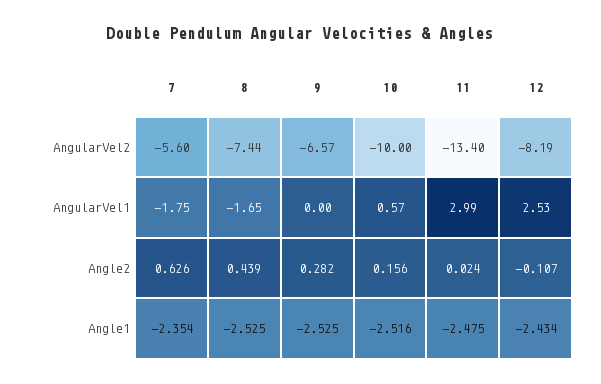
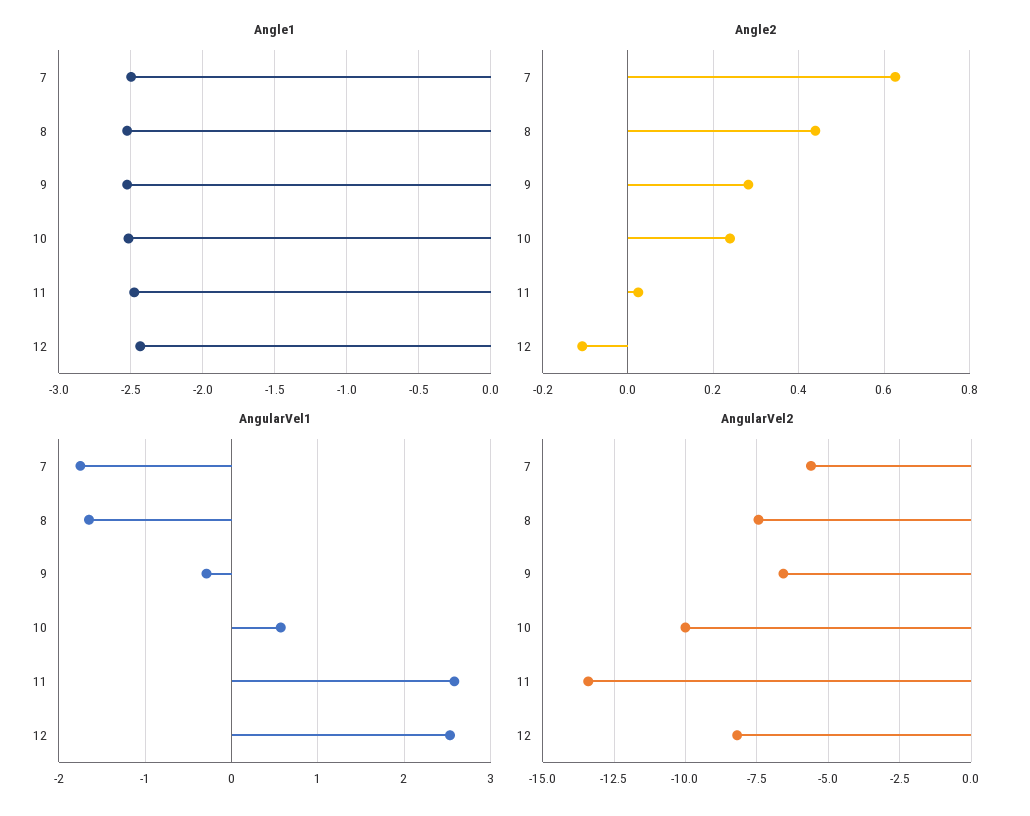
  {
    "AngularVel2": {
      "7": -5.6,
      "8": -7.44,
      "9": -6.57,
      "10": -10,
      "11": -13.4,
      "12": -8.19
    },
    "AngularVel1": {
      "7": -1.75,
      "8": -1.65,
-     "9": 0,
+     "9": -0.3,
      "10": 0.57,
-     "11": 2.99,
+     "11": 2.6,
      "12": 2.53
    },
    "Angle2": {
      "7": 0.626,
      "8": 0.439,
      "9": 0.282,
-     "10": 0.156,
+     "10": 0.24,
      "11": 0.024,
      "12": -0.107
    },
    "Angle1": {
-     "7": -2.354,
+     "7": -2.5,
      "8": -2.525,
      "9": -2.525,
      "10": -2.516,
      "11": -2.475,
      "12": -2.434
    }
  }

